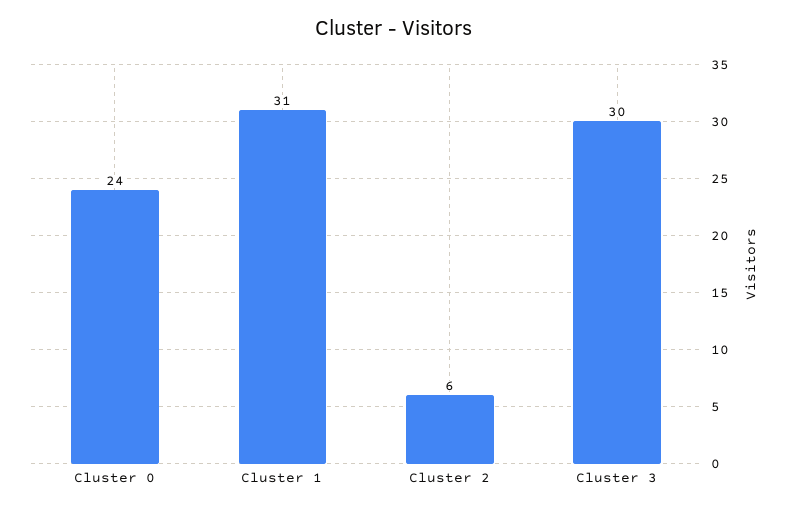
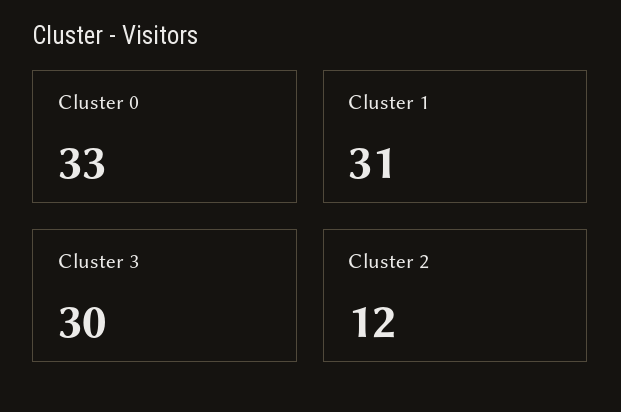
  {
-   "Cluster 0": 24,
+   "Cluster 0": 33,
    "Cluster 1": 31,
-   "Cluster 2": 6,
+   "Cluster 2": 12,
    "Cluster 3": 30
  }

